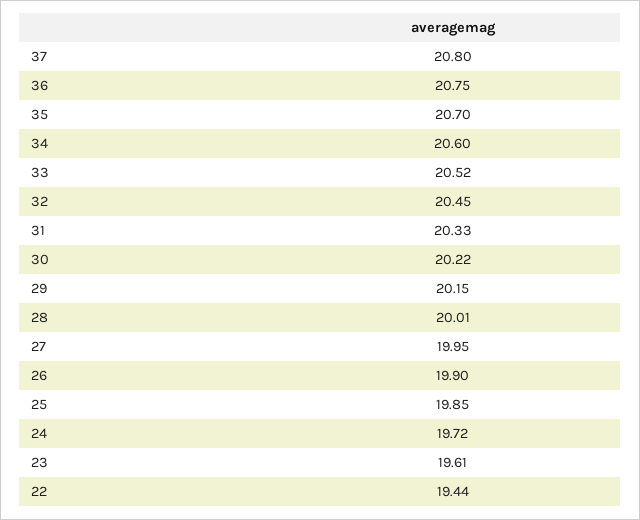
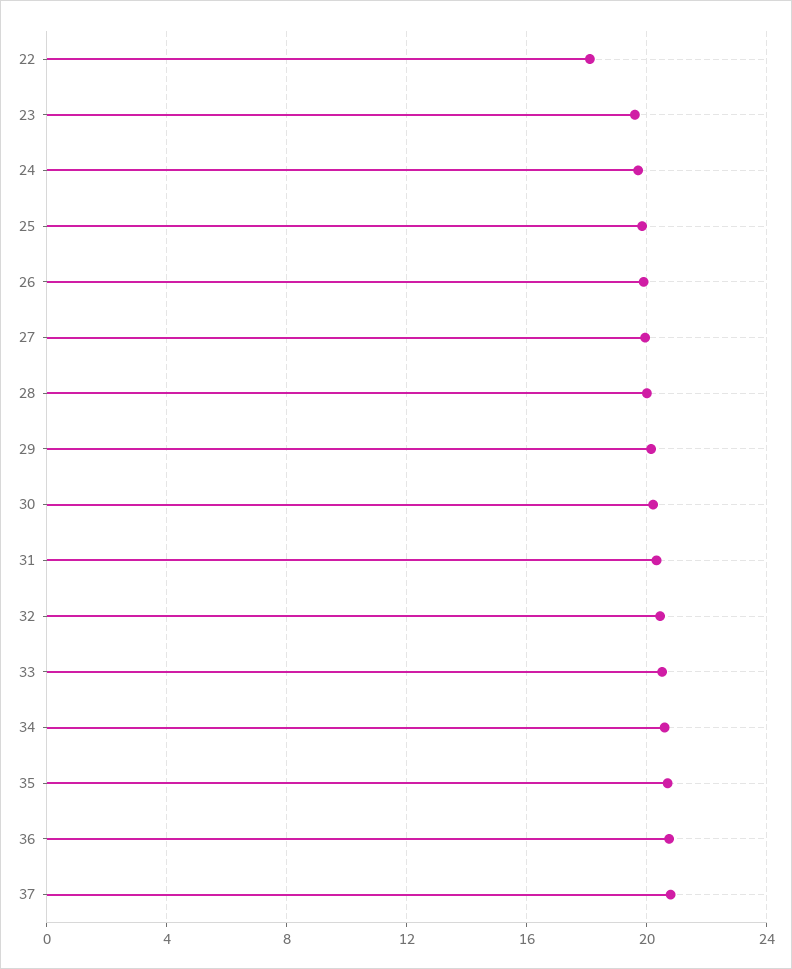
  {
    "37": 20.8,
    "36": 20.75,
    "35": 20.7,
    "34": 20.6,
    "33": 20.52,
    "32": 20.45,
    "31": 20.33,
    "30": 20.22,
    "29": 20.15,
    "28": 20.01,
    "27": 19.95,
    "26": 19.9,
    "25": 19.85,
    "24": 19.72,
    "23": 19.61,
-   "22": 19.44
+   "22": 18
  }

